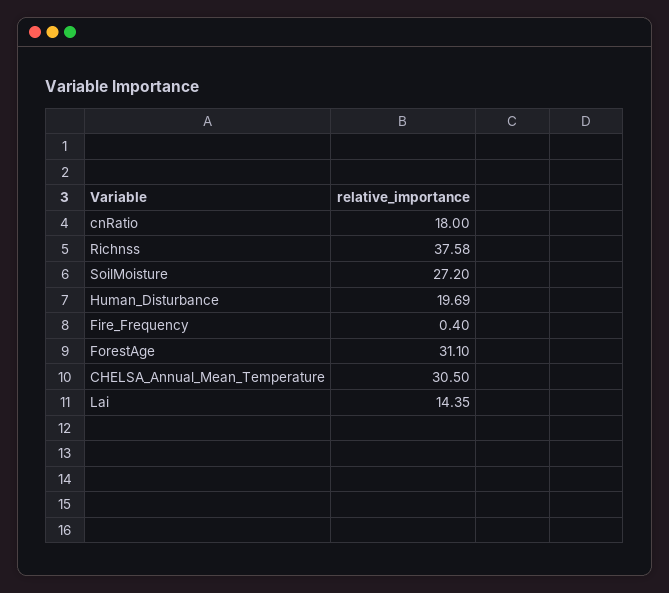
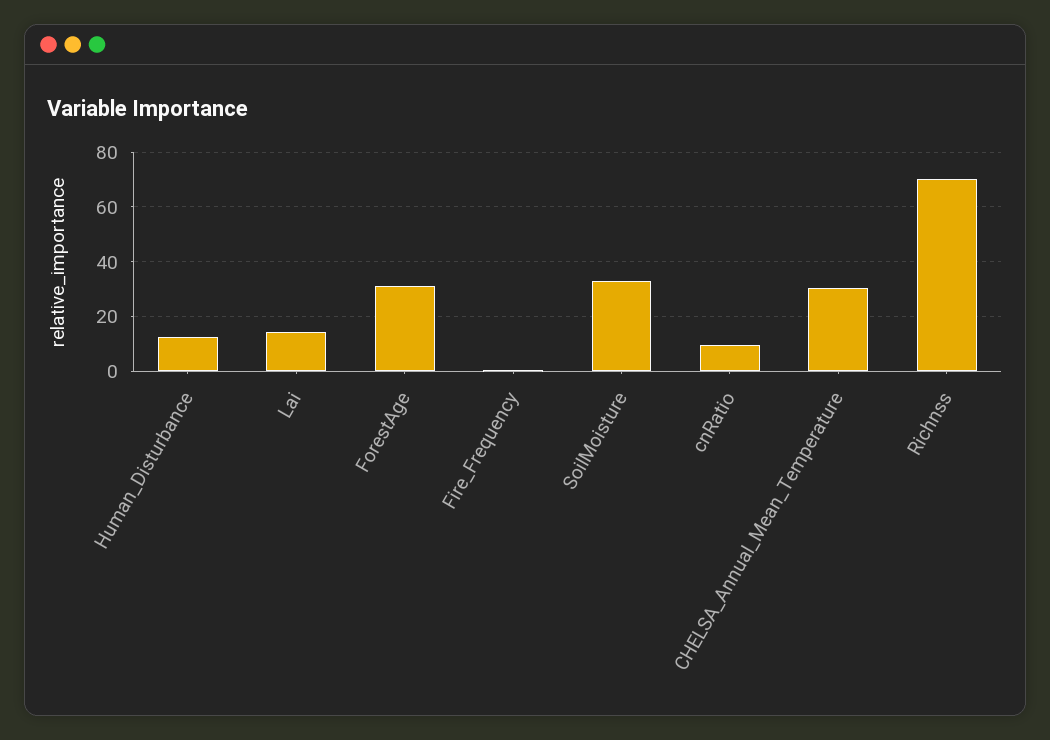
  {
-   "cnRatio": 18,
+   "cnRatio": 10,
-   "Richnss": 37.58,
+   "Richnss": 70,
-   "SoilMoisture": 27.2,
+   "SoilMoisture": 32.5,
-   "Human_Disturbance": 19.69,
+   "Human_Disturbance": 12.5,
    "Fire_Frequency": 0.4,
    "ForestAge": 31.1,
    "CHELSA_Annual_Mean_Temperature": 30.5,
    "Lai": 14.35
  }

